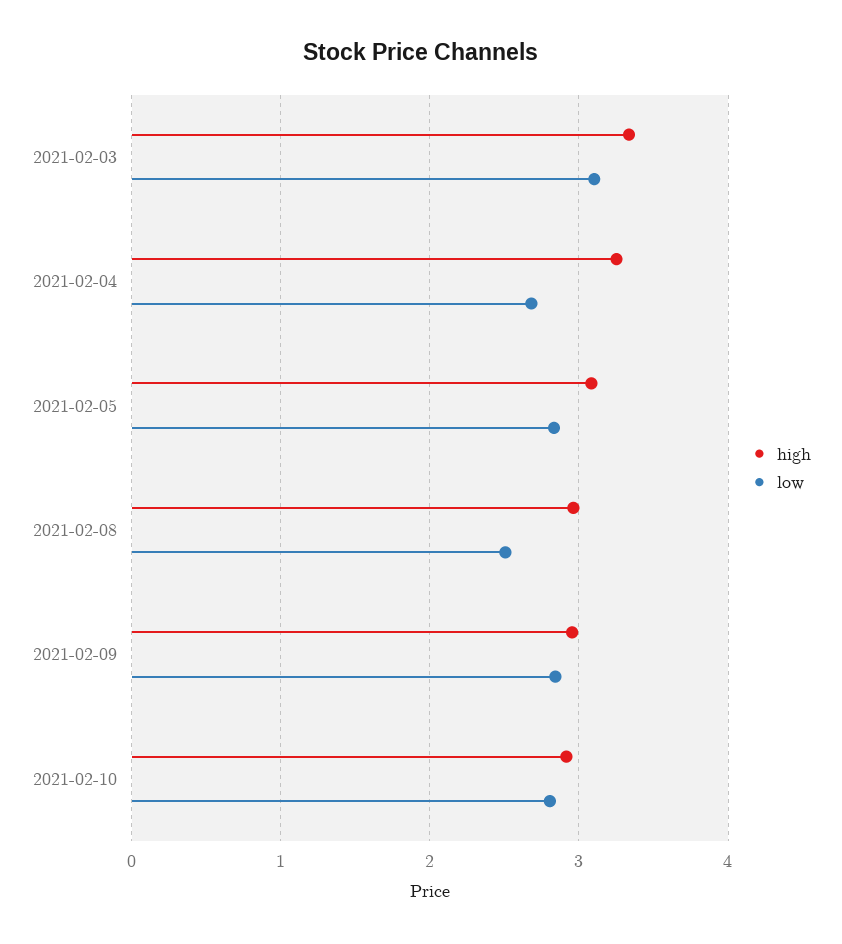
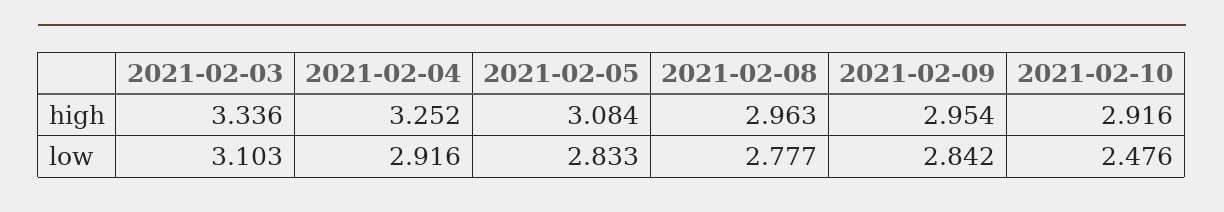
  {
    "high": {
      "2021-02-03": 3.336,
      "2021-02-04": 3.252,
      "2021-02-05": 3.084,
      "2021-02-08": 2.963,
      "2021-02-09": 2.954,
      "2021-02-10": 2.916
    },
    "low": {
      "2021-02-03": 3.103,
-     "2021-02-04": 2.7,
+     "2021-02-04": 2.916,
      "2021-02-05": 2.833,
-     "2021-02-08": 2.5,
+     "2021-02-08": 2.777,
      "2021-02-09": 2.842,
-     "2021-02-10": 2.8
+     "2021-02-10": 2.476
    }
  }

